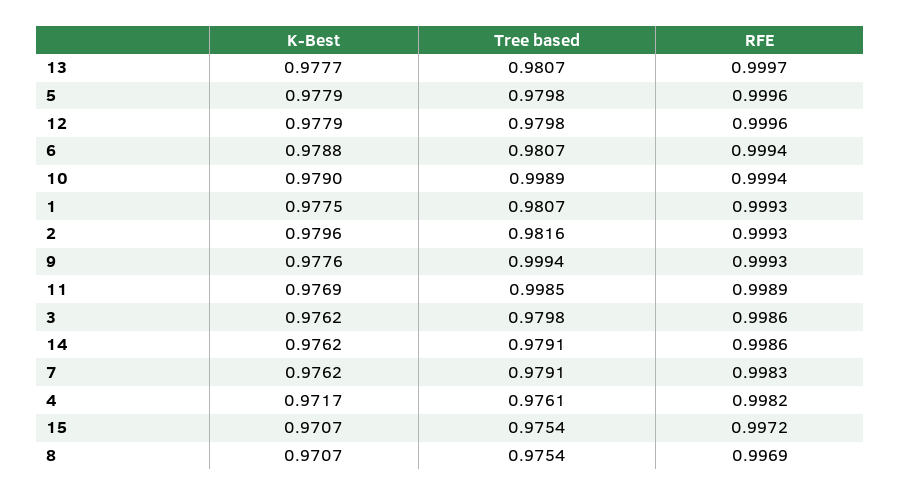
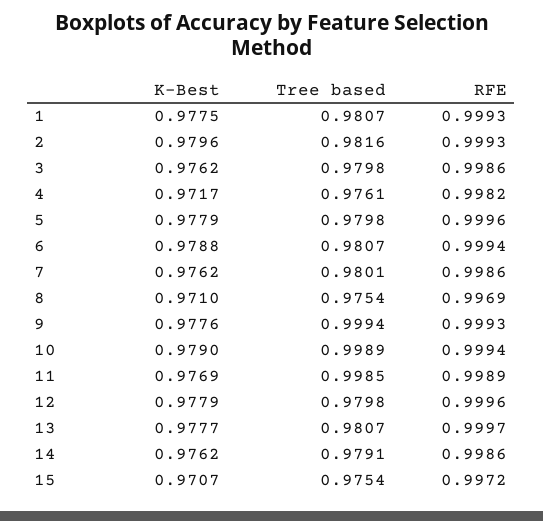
  {
    "K-Best": {
      "13": 0.9777,
      "5": 0.9779,
      "12": 0.9779,
      "6": 0.9788,
      "10": 0.979,
      "1": 0.9775,
      "2": 0.9796,
      "9": 0.9776,
      "11": 0.9769,
      "3": 0.9762,
      "14": 0.9762,
      "7": 0.9762,
      "4": 0.9717,
      "15": 0.9707,
-     "8": 0.9707
+     "8": 0.971
    },
    "Tree based": {
      "13": 0.9807,
      "5": 0.9798,
      "12": 0.9798,
      "6": 0.9807,
      "10": 0.9989,
      "1": 0.9807,
      "2": 0.9816,
      "9": 0.9994,
      "11": 0.9985,
      "3": 0.9798,
      "14": 0.9791,
-     "7": 0.9791,
+     "7": 0.9801,
      "4": 0.9761,
      "15": 0.9754,
      "8": 0.9754
    },
    "RFE": {
      "13": 0.9997,
      "5": 0.9996,
      "12": 0.9996,
      "6": 0.9994,
      "10": 0.9994,
      "1": 0.9993,
      "2": 0.9993,
      "9": 0.9993,
      "11": 0.9989,
      "3": 0.9986,
      "14": 0.9986,
-     "7": 0.9983,
+     "7": 0.9986,
      "4": 0.9982,
      "15": 0.9972,
      "8": 0.9969
    }
  }

